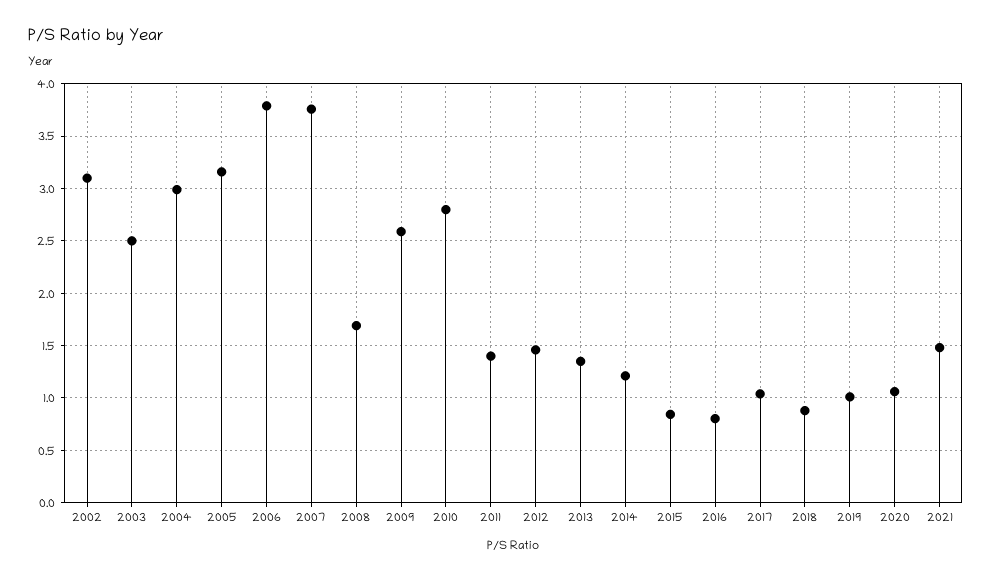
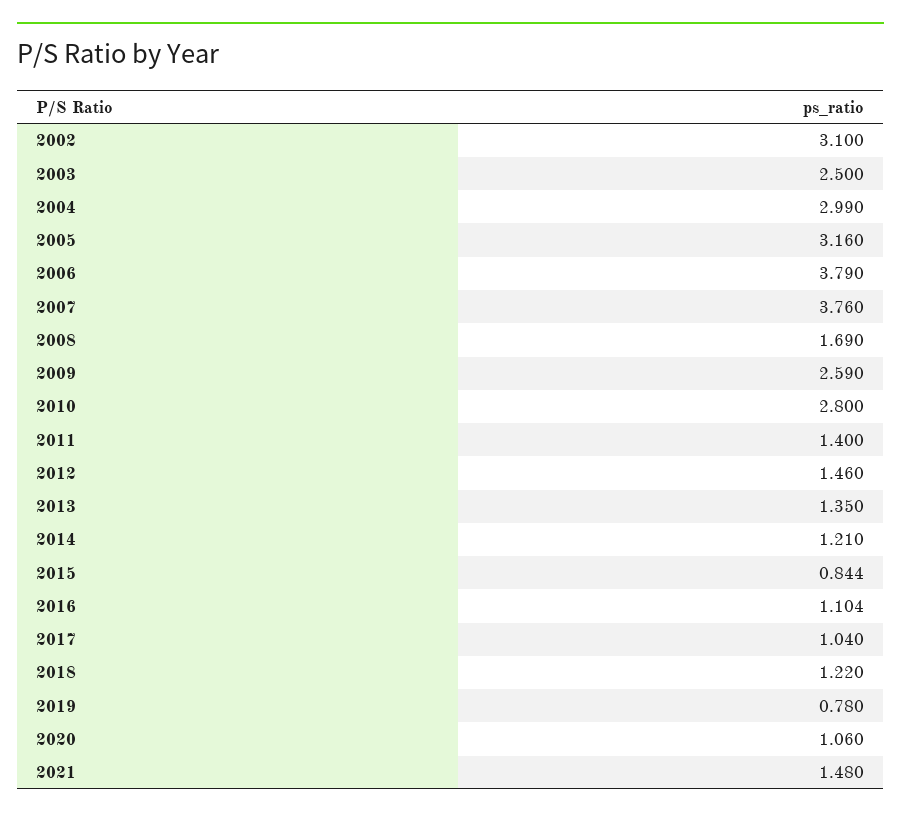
  {
    "2002": 3.1,
    "2003": 2.5,
    "2004": 2.99,
    "2005": 3.16,
    "2006": 3.79,
    "2007": 3.76,
    "2008": 1.69,
    "2009": 2.59,
    "2010": 2.8,
    "2011": 1.4,
    "2012": 1.46,
    "2013": 1.35,
    "2014": 1.21,
    "2015": 0.844,
-   "2016": 0.8,
+   "2016": 1.104,
    "2017": 1.04,
-   "2018": 0.9,
+   "2018": 1.22,
-   "2019": 1,
+   "2019": 0.78,
    "2020": 1.06,
    "2021": 1.48
  }

